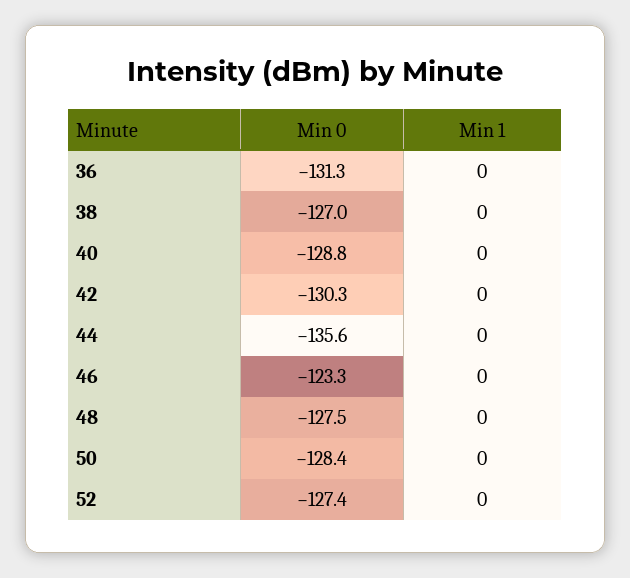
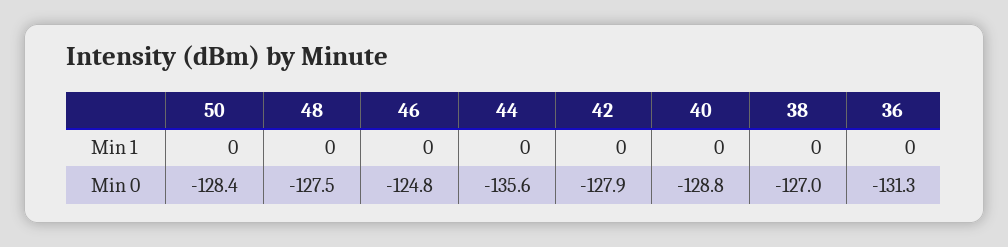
  {
    "Min 0": {
      "36": -131.3,
      "38": -127,
      "40": -128.8,
-     "42": -130.3,
+     "42": -127.9,
      "44": -135.6,
-     "46": -123.3,
+     "46": -124.8,
      "48": -127.5,
-     "50": -128.4,
+     "50": -128.4
-     "52": -127.4
    },
    "Min 1": {
      "36": 0,
      "38": 0,
      "40": 0,
      "42": 0,
      "44": 0,
      "46": 0,
      "48": 0,
-     "50": 0,
+     "50": 0
-     "52": 0
    }
  }

